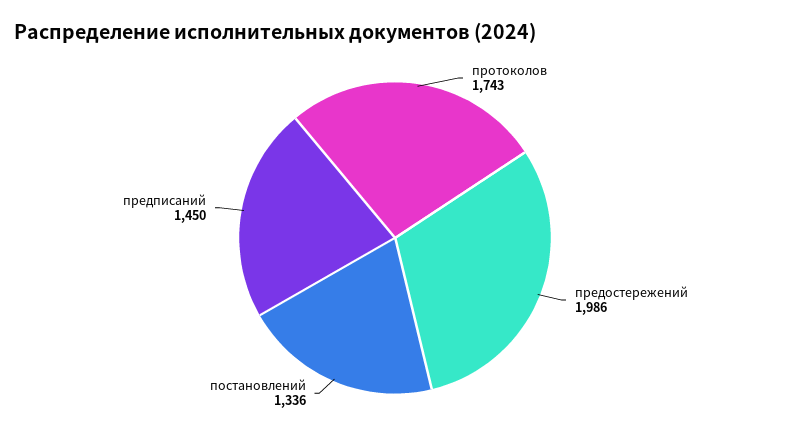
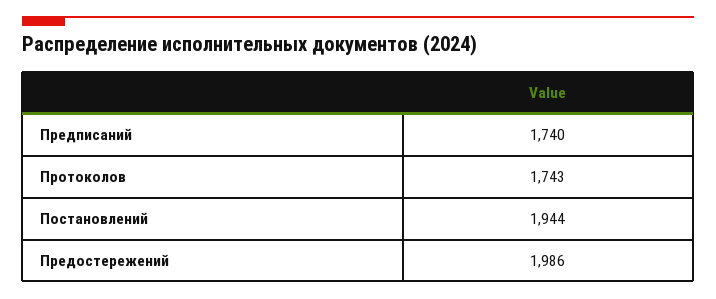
  {
    "протоколов": 1743,
    "предостережений": 1986,
-   "постановлений": 1336,
+   "постановлений": 1944,
-   "предписаний": 1450
+   "предписаний": 1740
  }

